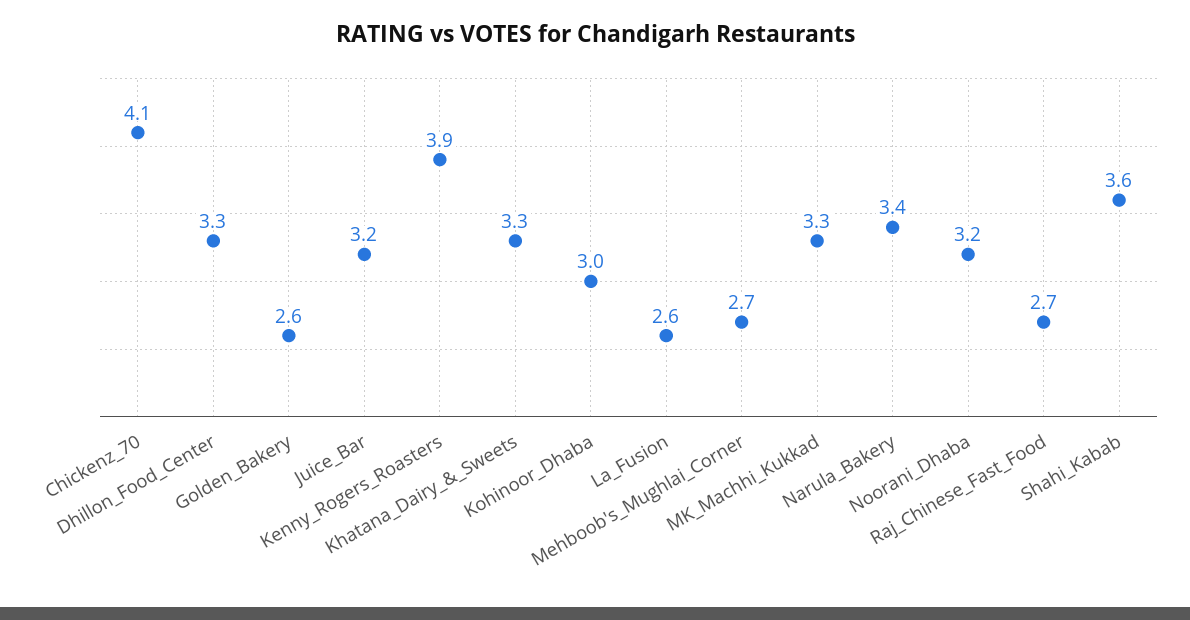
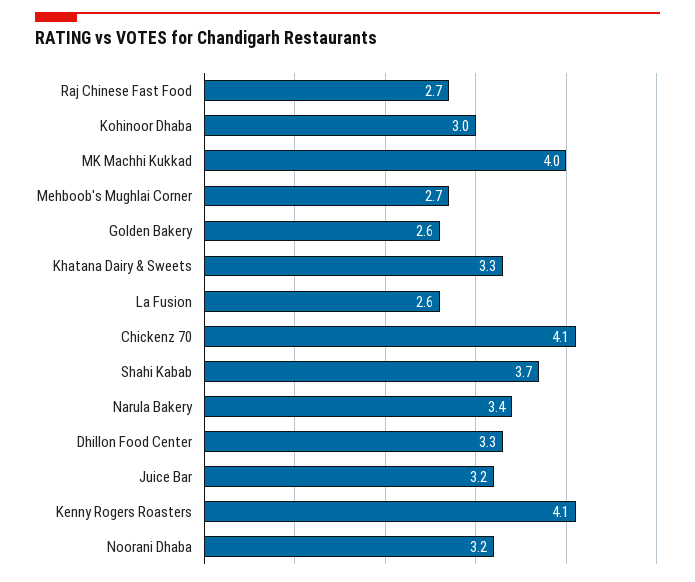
  {
    "Chickenz_70": 4.1,
    "Dhillon_Food_Center": 3.3,
    "Golden_Bakery": 2.6,
    "Juice_Bar": 3.2,
-   "Kenny_Rogers_Roasters": 3.9,
+   "Kenny_Rogers_Roasters": 4.1,
    "Khatana_Dairy_&_Sweets": 3.3,
    "Kohinoor_Dhaba": 3,
    "La_Fusion": 2.6,
    "Mehboob's_Mughlai_Corner": 2.7,
-   "MK_Machhi_Kukkad": 3.3,
+   "MK_Machhi_Kukkad": 4,
    "Narula_Bakery": 3.4,
    "Noorani_Dhaba": 3.2,
    "Raj_Chinese_Fast_Food": 2.7,
-   "Shahi_Kabab": 3.6
+   "Shahi_Kabab": 3.7
  }

